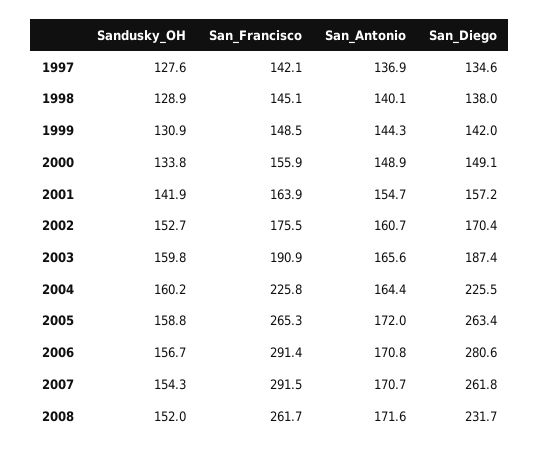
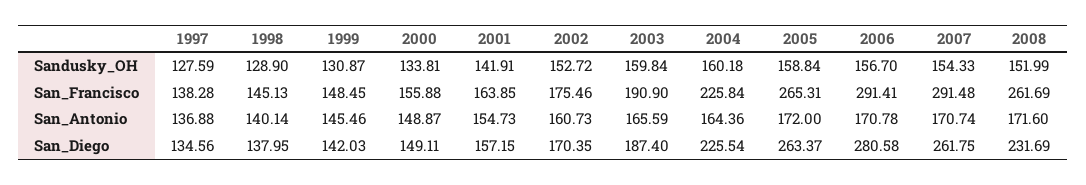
  {
    "Sandusky_OH": {
      "1997": 127.59,
      "1998": 128.9,
      "1999": 130.87,
      "2000": 133.81,
      "2001": 141.91,
      "2002": 152.72,
      "2003": 159.84,
      "2004": 160.18,
      "2005": 158.84,
      "2006": 156.7,
      "2007": 154.33,
      "2008": 151.99
    },
    "San_Francisco": {
-     "1997": 142.1,
+     "1997": 138.28,
      "1998": 145.13,
      "1999": 148.45,
      "2000": 155.88,
      "2001": 163.85,
      "2002": 175.46,
      "2003": 190.9,
      "2004": 225.84,
      "2005": 265.31,
      "2006": 291.41,
      "2007": 291.48,
      "2008": 261.69
    },
    "San_Antonio": {
      "1997": 136.88,
      "1998": 140.14,
-     "1999": 144.3,
+     "1999": 145.46,
      "2000": 148.87,
      "2001": 154.73,
      "2002": 160.73,
      "2003": 165.59,
      "2004": 164.36,
      "2005": 172,
      "2006": 170.78,
      "2007": 170.74,
      "2008": 171.6
    },
    "San_Diego": {
      "1997": 134.56,
      "1998": 137.95,
      "1999": 142.03,
      "2000": 149.11,
      "2001": 157.15,
      "2002": 170.35,
      "2003": 187.4,
      "2004": 225.54,
      "2005": 263.37,
      "2006": 280.58,
      "2007": 261.75,
      "2008": 231.69
    }
  }

